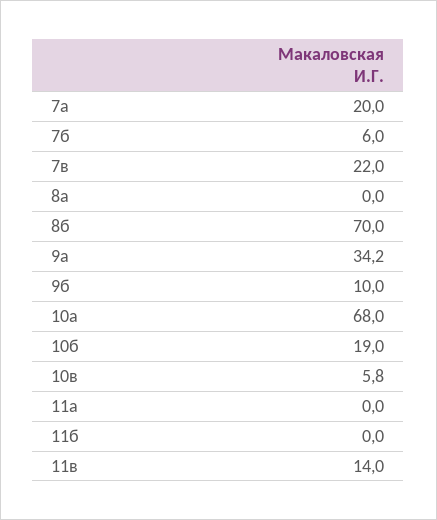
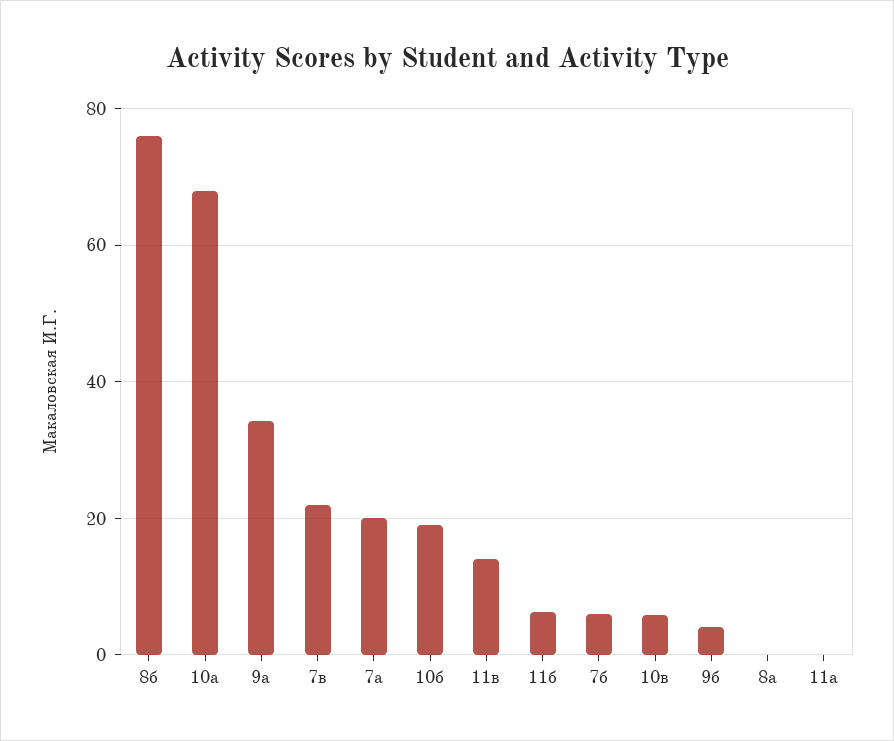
  {
    "7а": 20,
    "7б": 6,
    "7в": 22,
    "8а": 0,
-   "8б": 70,
+   "8б": 76,
    "9а": 34.2,
-   "9б": 10,
+   "9б": 4,
    "10а": 68,
    "10б": 19,
    "10в": 5.8,
    "11а": 0,
-   "11б": 0,
+   "11б": 6,
    "11в": 14
  }

